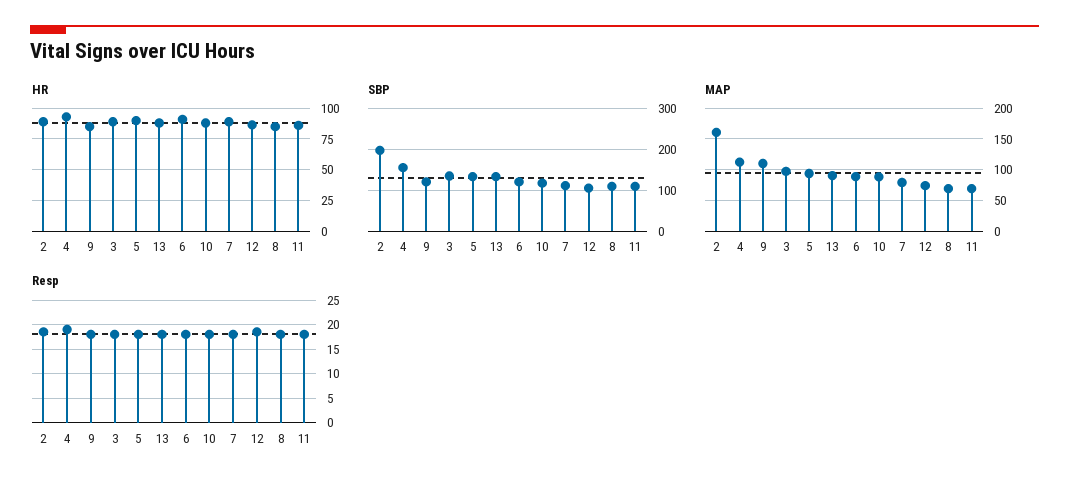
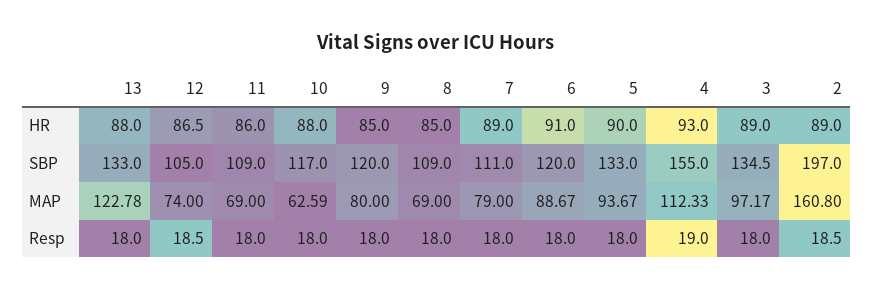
  {
    "HR": {
      "2": 89,
      "4": 93,
      "9": 85,
      "3": 89,
      "5": 90,
      "13": 88,
      "6": 91,
      "10": 88,
      "7": 89,
      "12": 86.5,
      "8": 85,
      "11": 86
    },
    "SBP": {
      "2": 197,
      "4": 155,
      "9": 120,
      "3": 134.5,
      "5": 133,
      "13": 133,
      "6": 120,
      "10": 117,
      "7": 111,
      "12": 105,
      "8": 109,
      "11": 109
    },
    "MAP": {
      "2": 160.8,
      "4": 112.33,
-     "9": 110,
+     "9": 80,
      "3": 97.17,
      "5": 93.67,
-     "13": 90,
+     "13": 122.78,
      "6": 88.67,
-     "10": 90,
+     "10": 62.59,
      "7": 79,
      "12": 74,
      "8": 69,
      "11": 69
    },
    "Resp": {
      "2": 18.5,
      "4": 19,
      "9": 18,
      "3": 18,
      "5": 18,
      "13": 18,
      "6": 18,
      "10": 18,
      "7": 18,
      "12": 18.5,
      "8": 18,
      "11": 18
    }
  }

